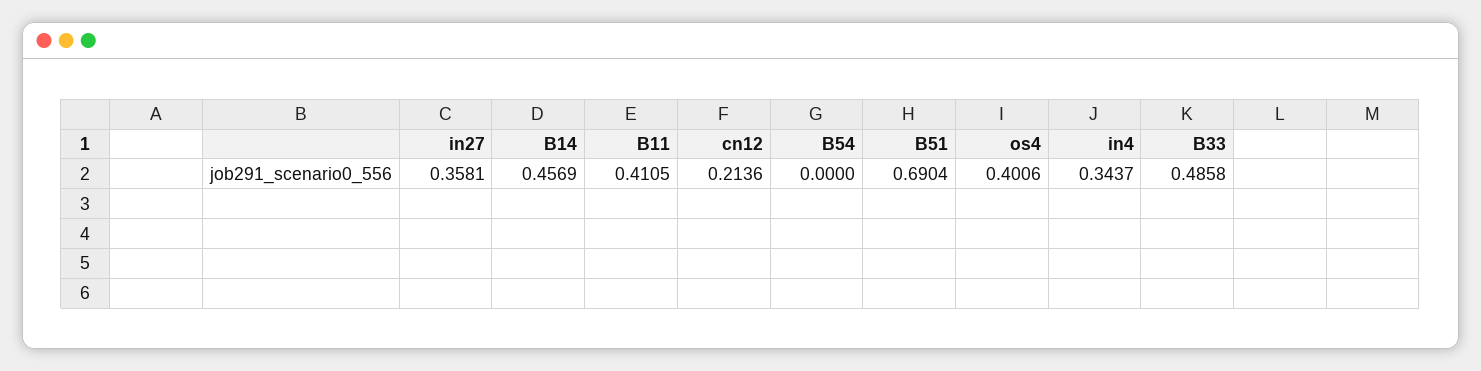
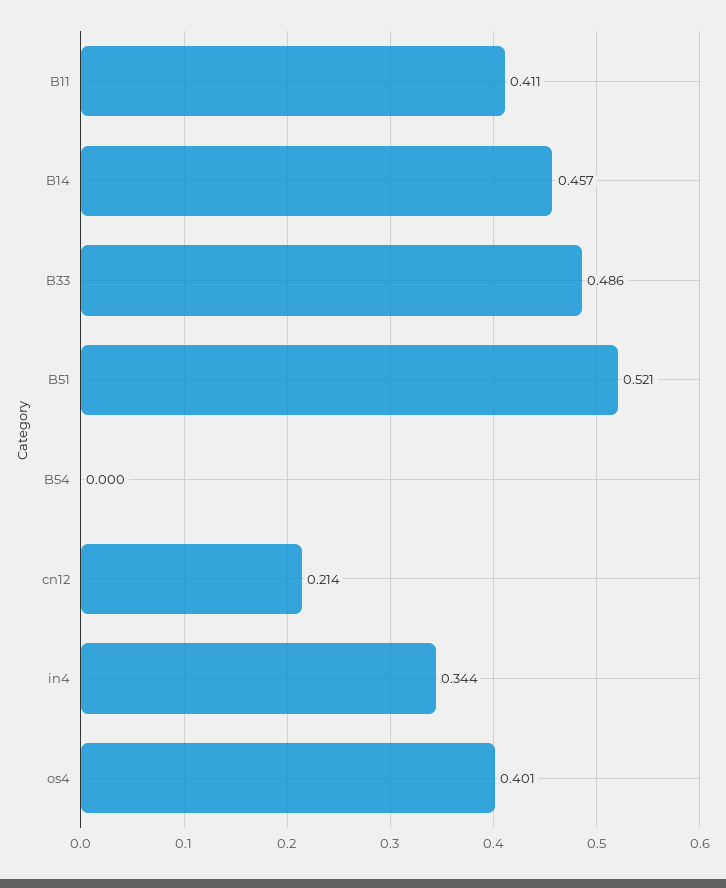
  {
-   "in27": 0.3581,
    "B14": 0.4569,
    "B11": 0.4105,
    "cn12": 0.2136,
    "B54": 0,
-   "B51": 0.6904,
+   "B51": 0.521,
    "os4": 0.4006,
    "in4": 0.3437,
    "B33": 0.4858
  }

